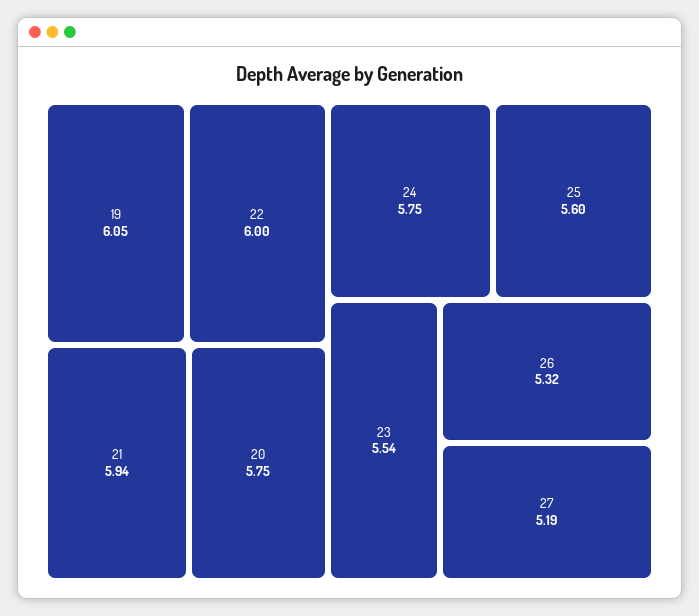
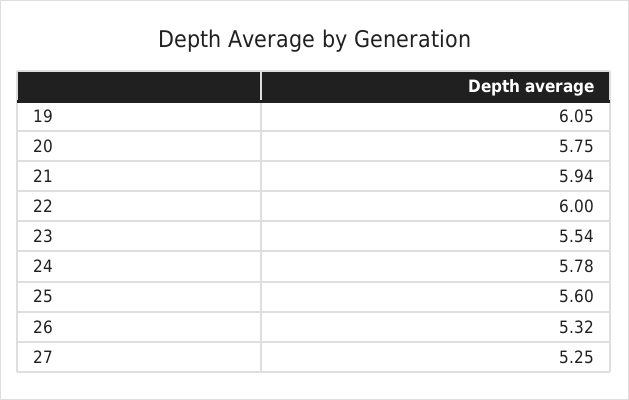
  {
    "19": 6.05,
    "22": 6,
    "21": 5.94,
    "20": 5.75,
-   "24": 5.75,
+   "24": 5.78,
    "25": 5.6,
    "23": 5.54,
    "26": 5.32,
-   "27": 5.19
+   "27": 5.25
  }

